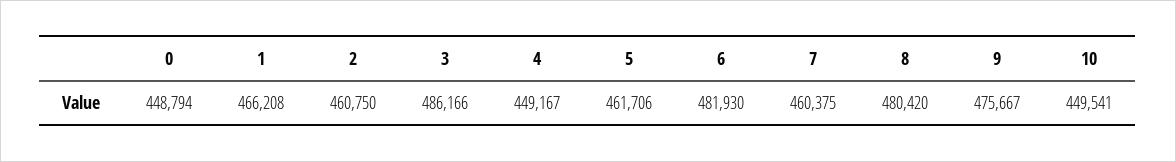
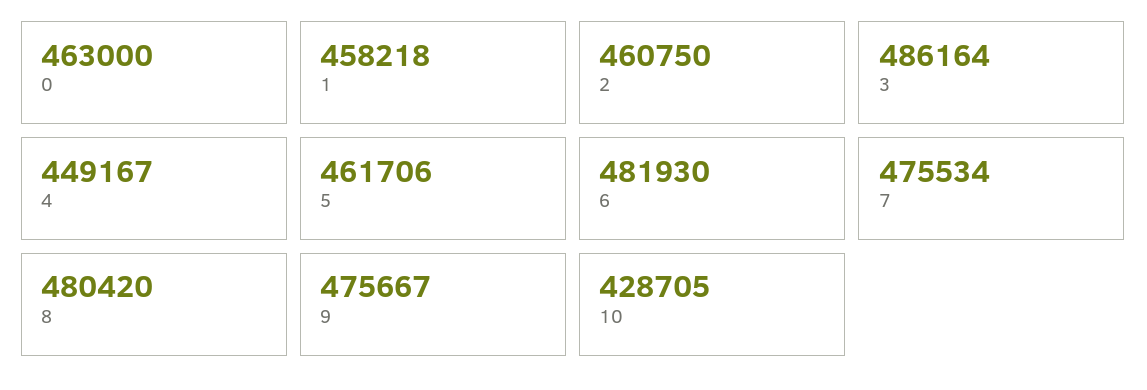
  {
-   "0": 448794,
+   "0": 463000,
-   "1": 466208,
+   "1": 458218,
    "2": 460750,
-   "3": 486166,
+   "3": 486164,
    "4": 449167,
    "5": 461706,
    "6": 481930,
-   "7": 460375,
+   "7": 475534,
    "8": 480420,
    "9": 475667,
-   "10": 449541
+   "10": 428705
  }

